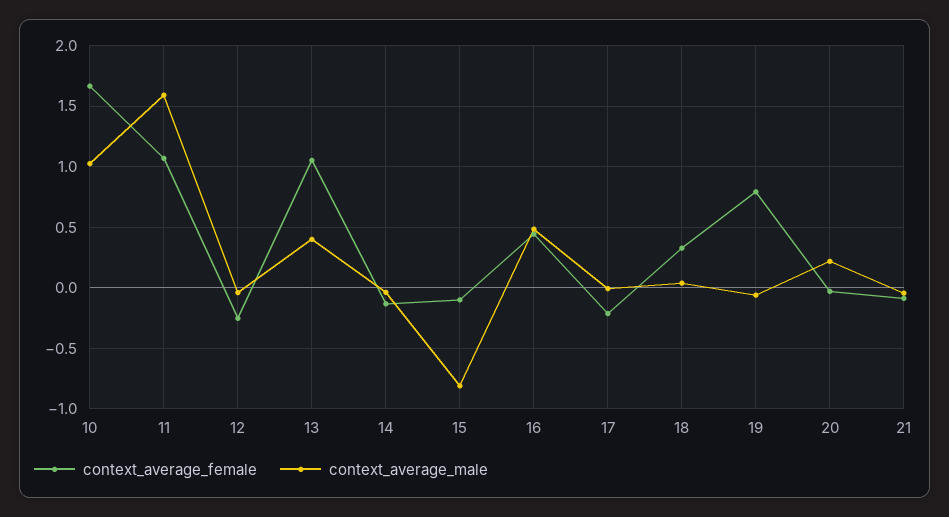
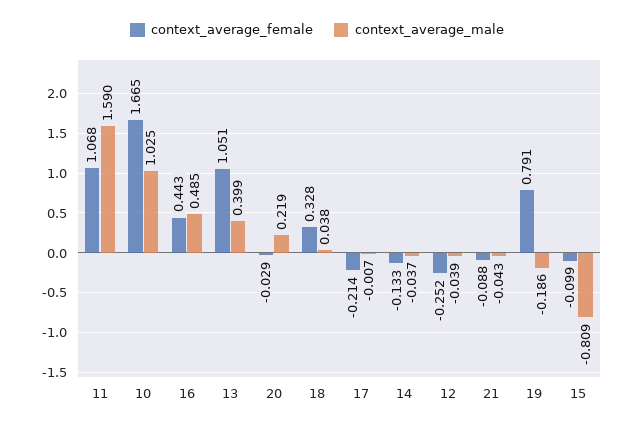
  {
    "context_average_female": {
      "10": 1.665,
      "11": 1.068,
      "12": -0.252,
      "13": 1.051,
      "14": -0.133,
      "15": -0.099,
      "16": 0.443,
      "17": -0.214,
      "18": 0.328,
      "19": 0.791,
      "20": -0.029,
      "21": -0.088
    },
    "context_average_male": {
      "10": 1.025,
      "11": 1.59,
      "12": -0.039,
      "13": 0.399,
      "14": -0.037,
      "15": -0.809,
      "16": 0.485,
      "17": -0.007,
      "18": 0.038,
-     "19": -0.05,
+     "19": -0.186,
      "20": 0.219,
      "21": -0.043
    }
  }

